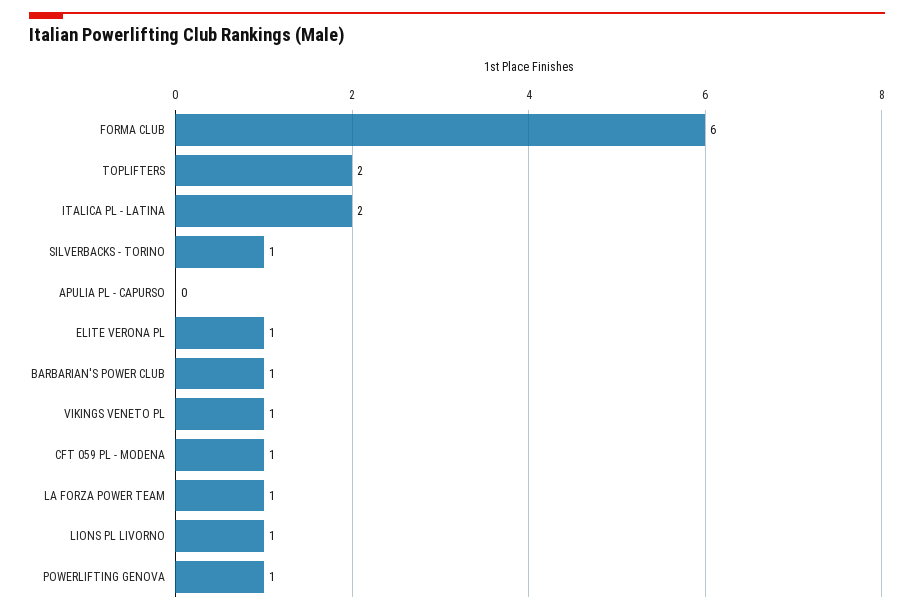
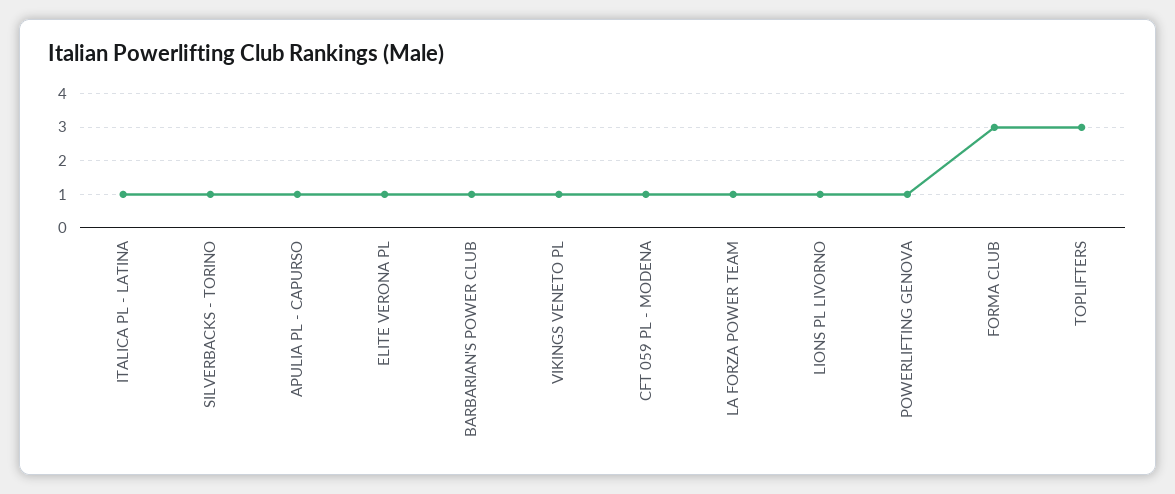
  {
-   "FORMA CLUB": 6,
+   "FORMA CLUB": 3,
-   "TOPLIFTERS": 2,
+   "TOPLIFTERS": 3,
-   "ITALICA PL - LATINA": 2,
+   "ITALICA PL - LATINA": 1,
    "SILVERBACKS - TORINO": 1,
-   "APULIA PL - CAPURSO": 0,
+   "APULIA PL - CAPURSO": 1,
    "ELITE VERONA PL": 1,
    "BARBARIAN'S POWER CLUB": 1,
    "VIKINGS VENETO PL": 1,
    "CFT 059 PL - MODENA": 1,
    "LA FORZA POWER TEAM": 1,
    "LIONS PL LIVORNO": 1,
    "POWERLIFTING GENOVA": 1
  }

